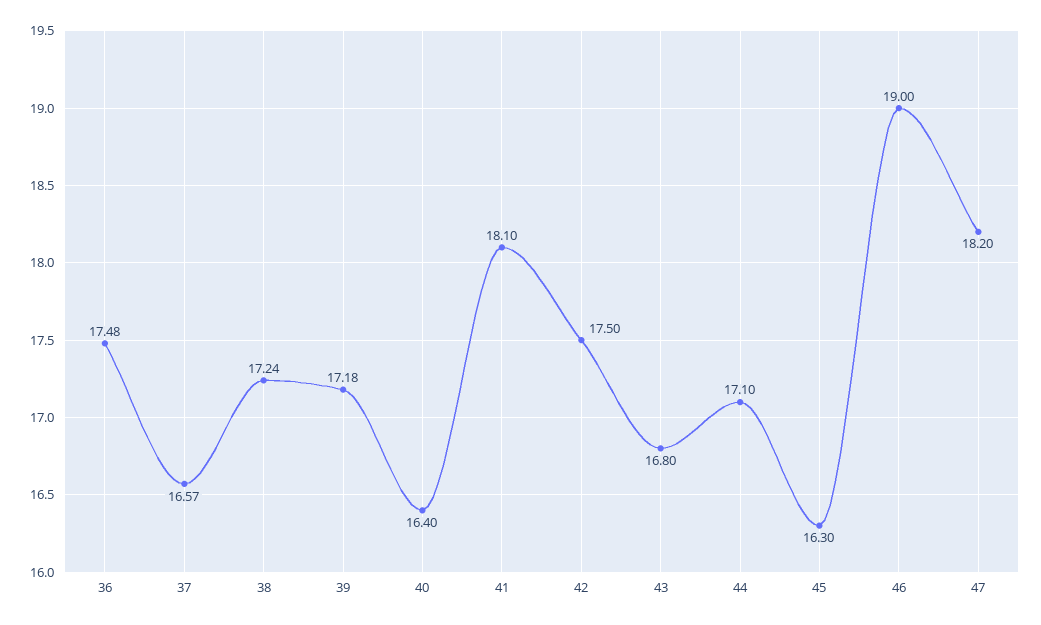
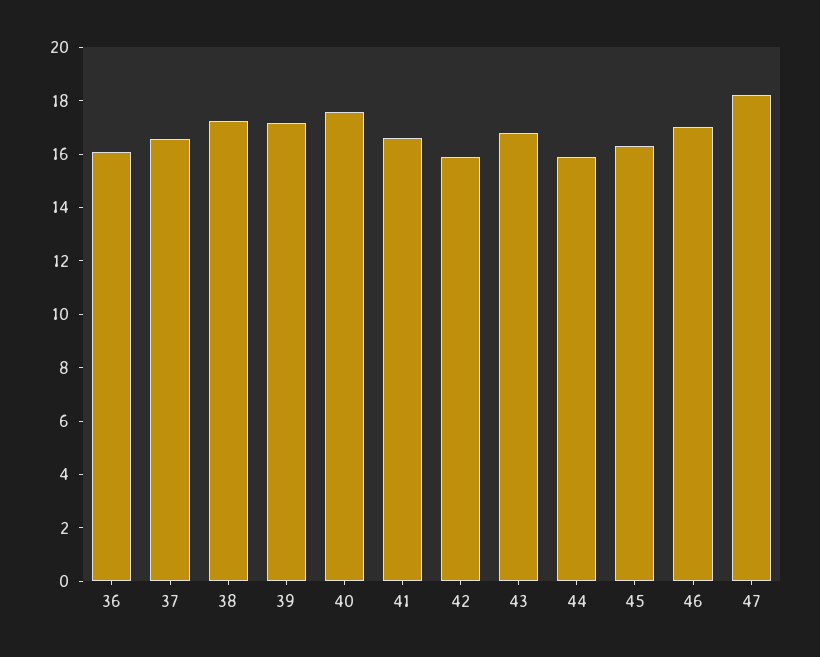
  {
-   "36": 17.48,
+   "36": 16,
    "37": 16.57,
    "38": 17.24,
    "39": 17.18,
-   "40": 16.4,
+   "40": 17.5,
-   "41": 18.1,
+   "41": 16.5,
-   "42": 17.5,
+   "42": 16,
    "43": 16.8,
-   "44": 17.1,
+   "44": 16,
    "45": 16.3,
-   "46": 19,
+   "46": 17,
    "47": 18.2
  }

